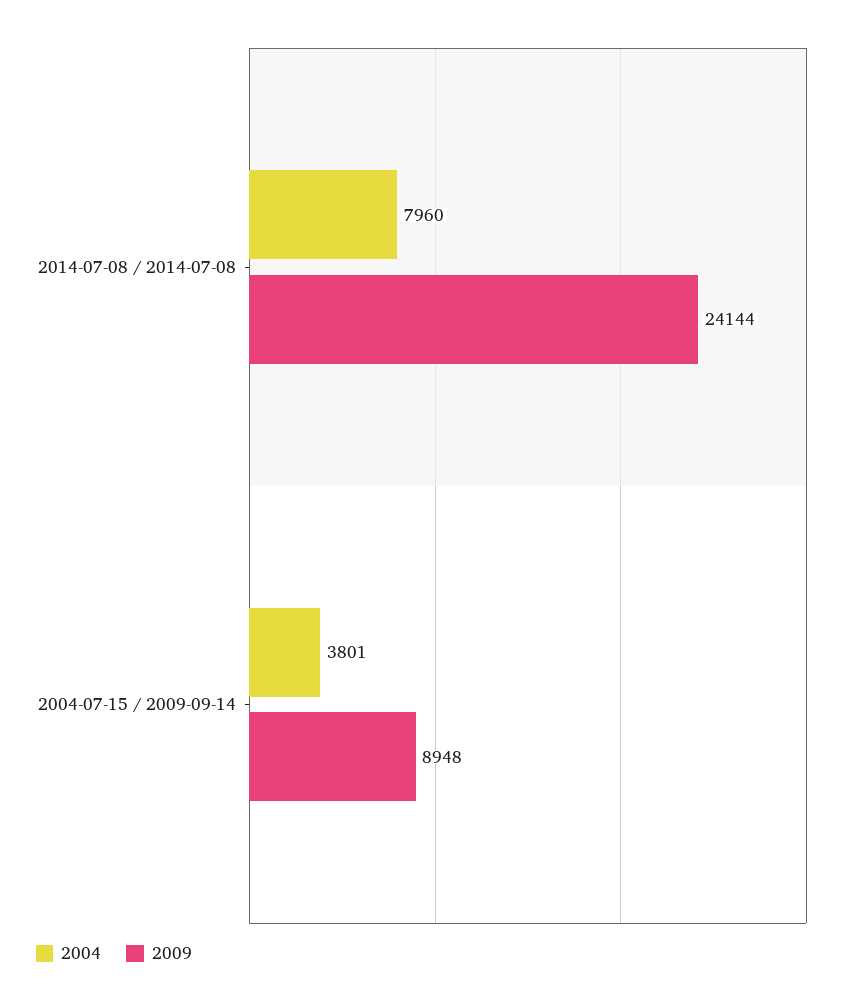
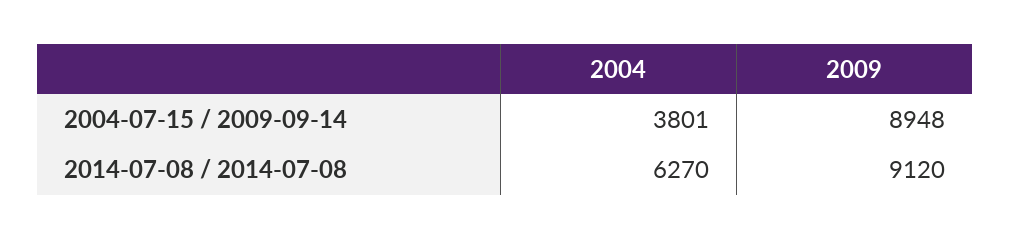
  {
    "2004": {
-     "2014-07-08 / 2014-07-08": 7960,
+     "2014-07-08 / 2014-07-08": 6270,
      "2004-07-15 / 2009-09-14": 3801
    },
    "2009": {
-     "2014-07-08 / 2014-07-08": 24144,
+     "2014-07-08 / 2014-07-08": 9120,
      "2004-07-15 / 2009-09-14": 8948
    }
  }

